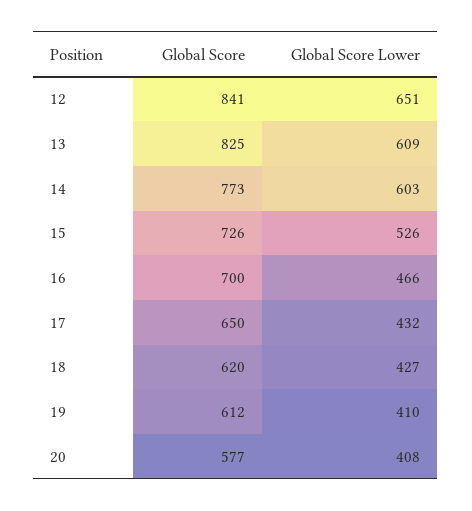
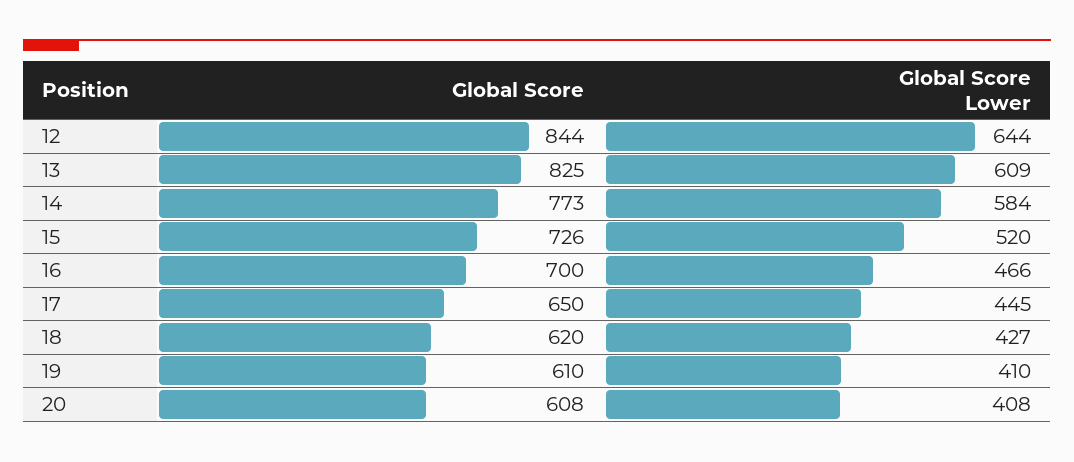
  {
    "Global Score": {
-     "12": 841,
+     "12": 844,
      "13": 825,
      "14": 773,
      "15": 726,
      "16": 700,
      "17": 650,
      "18": 620,
-     "19": 612,
+     "19": 610,
-     "20": 577
+     "20": 608
    },
    "Global Score Lower": {
-     "12": 651,
+     "12": 644,
      "13": 609,
-     "14": 603,
+     "14": 584,
-     "15": 526,
+     "15": 520,
      "16": 466,
-     "17": 432,
+     "17": 445,
      "18": 427,
      "19": 410,
      "20": 408
    }
  }

